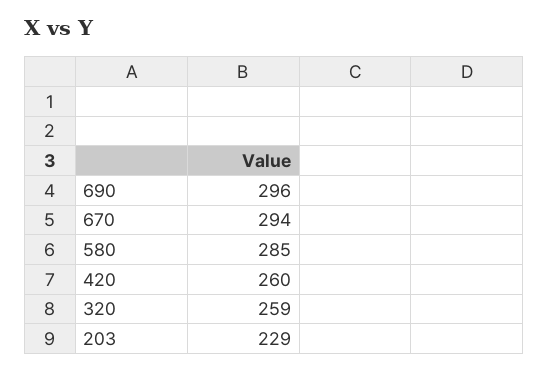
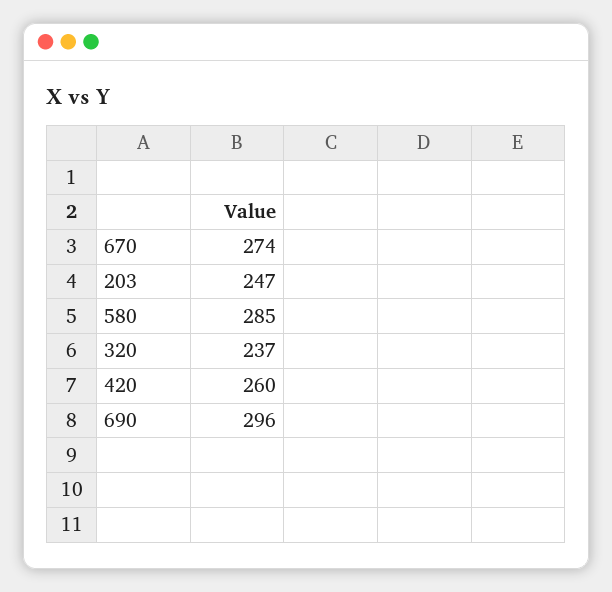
  {
    "690": 296,
-   "670": 294,
+   "670": 274,
    "580": 285,
    "420": 260,
-   "320": 259,
+   "320": 237,
-   "203": 229
+   "203": 247
  }

